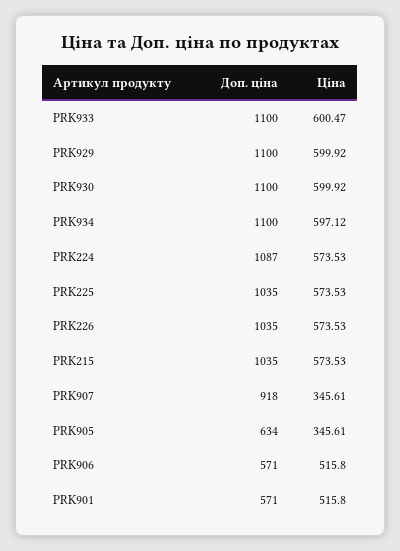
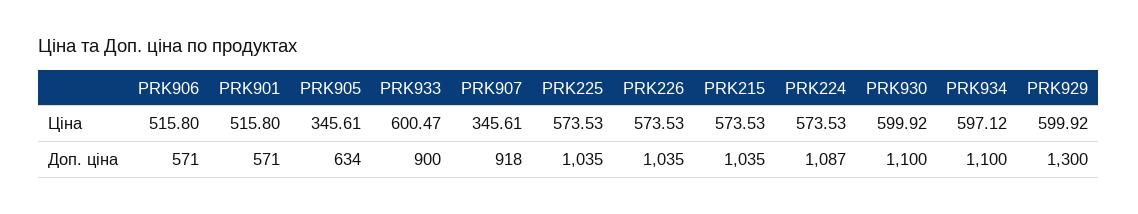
  {
    "Доп. ціна": {
-     "PRK933": 1100,
+     "PRK933": 900,
-     "PRK929": 1100,
+     "PRK929": 1300,
      "PRK930": 1100,
      "PRK934": 1100,
      "PRK224": 1087,
      "PRK225": 1035,
      "PRK226": 1035,
      "PRK215": 1035,
      "PRK907": 918,
      "PRK905": 634,
      "PRK906": 571,
      "PRK901": 571
    },
    "Ціна": {
      "PRK933": 600.47,
      "PRK929": 599.92,
      "PRK930": 599.92,
      "PRK934": 597.12,
      "PRK224": 573.53,
      "PRK225": 573.53,
      "PRK226": 573.53,
      "PRK215": 573.53,
      "PRK907": 345.61,
      "PRK905": 345.61,
      "PRK906": 515.8,
      "PRK901": 515.8
    }
  }

